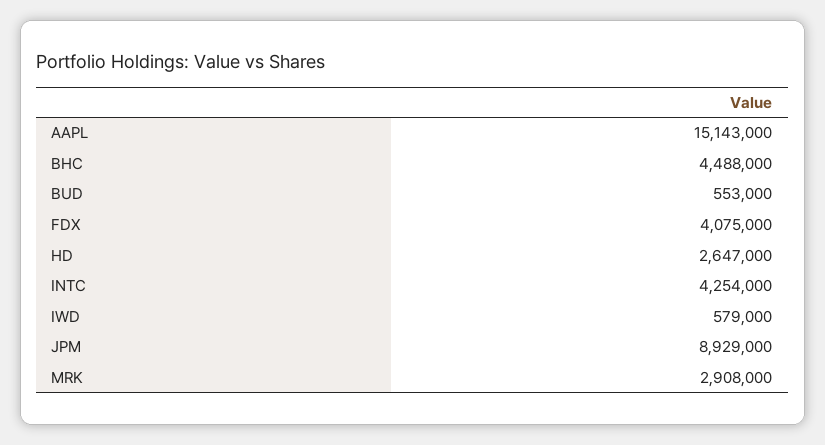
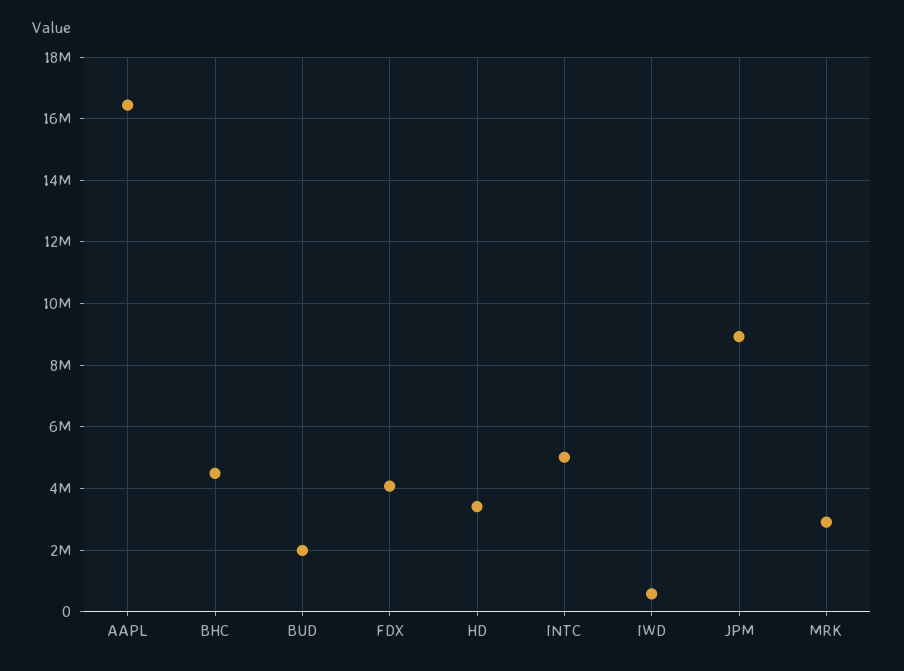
  {
-   "AAPL": 15143000,
+   "AAPL": 16400000,
    "BHC": 4488000,
-   "BUD": 553000,
+   "BUD": 2000000,
    "FDX": 4075000,
-   "HD": 2647000,
+   "HD": 3400000,
-   "INTC": 4254000,
+   "INTC": 5000000,
    "IWD": 579000,
    "JPM": 8929000,
    "MRK": 2908000
  }

